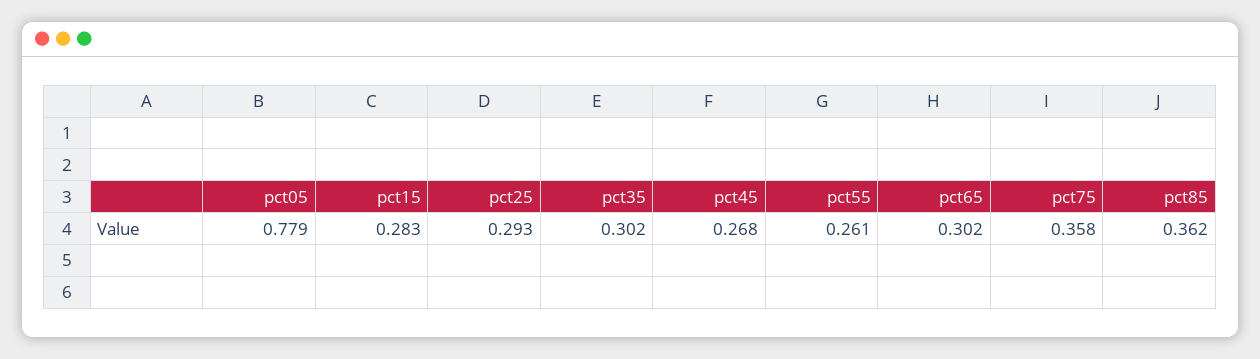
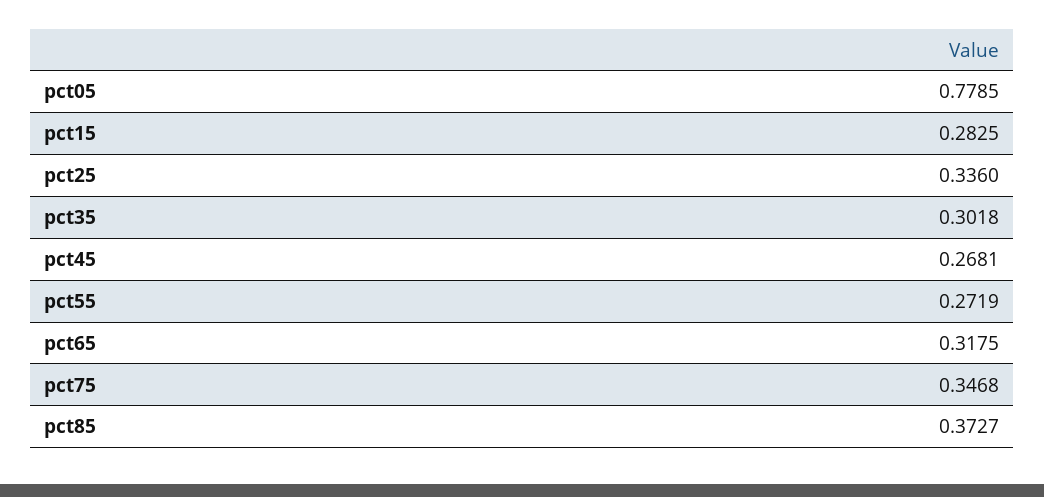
  {
    "pct05": 0.7785,
    "pct15": 0.2825,
-   "pct25": 0.293,
+   "pct25": 0.336,
    "pct35": 0.3018,
    "pct45": 0.2681,
-   "pct55": 0.261,
+   "pct55": 0.2719,
-   "pct65": 0.302,
+   "pct65": 0.3175,
-   "pct75": 0.358,
+   "pct75": 0.3468,
-   "pct85": 0.362
+   "pct85": 0.3727
  }

